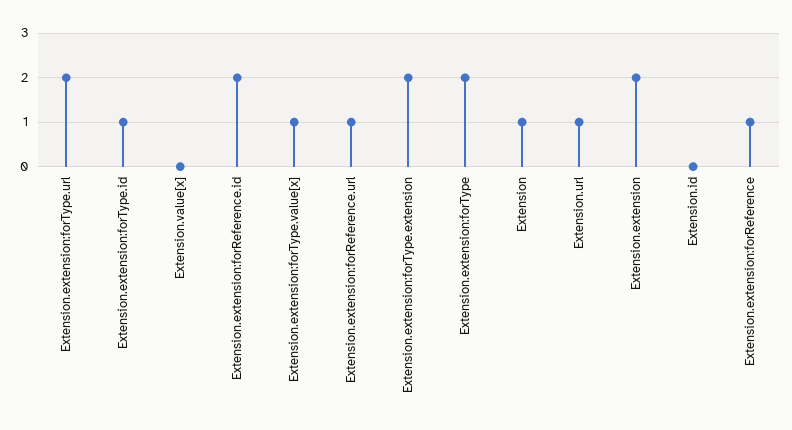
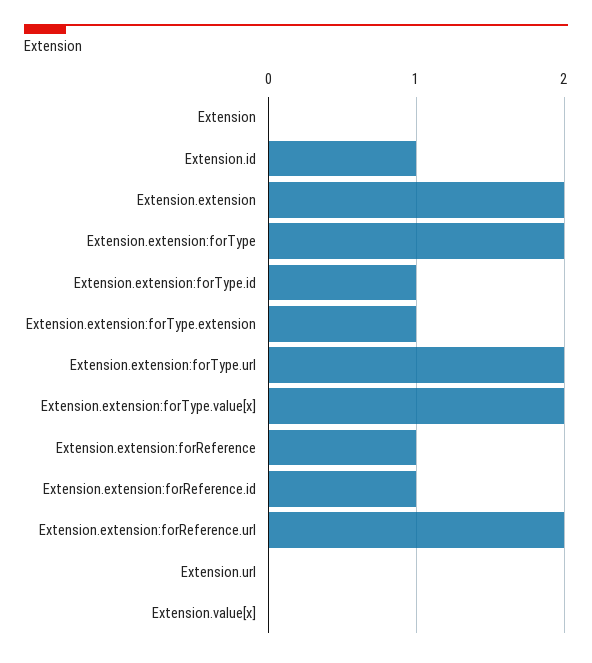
  {
    "Extension.extension:forType.url": 2,
    "Extension.extension:forType.id": 1,
    "Extension.value[x]": 0,
-   "Extension.extension:forReference.id": 2,
+   "Extension.extension:forReference.id": 1,
-   "Extension.extension:forType.value[x]": 1,
+   "Extension.extension:forType.value[x]": 2,
-   "Extension.extension:forReference.url": 1,
+   "Extension.extension:forReference.url": 2,
-   "Extension.extension:forType.extension": 2,
+   "Extension.extension:forType.extension": 1,
    "Extension.extension:forType": 2,
-   "Extension": 1,
+   "Extension": 0,
-   "Extension.url": 1,
+   "Extension.url": 0,
    "Extension.extension": 2,
-   "Extension.id": 0,
+   "Extension.id": 1,
    "Extension.extension:forReference": 1
  }

